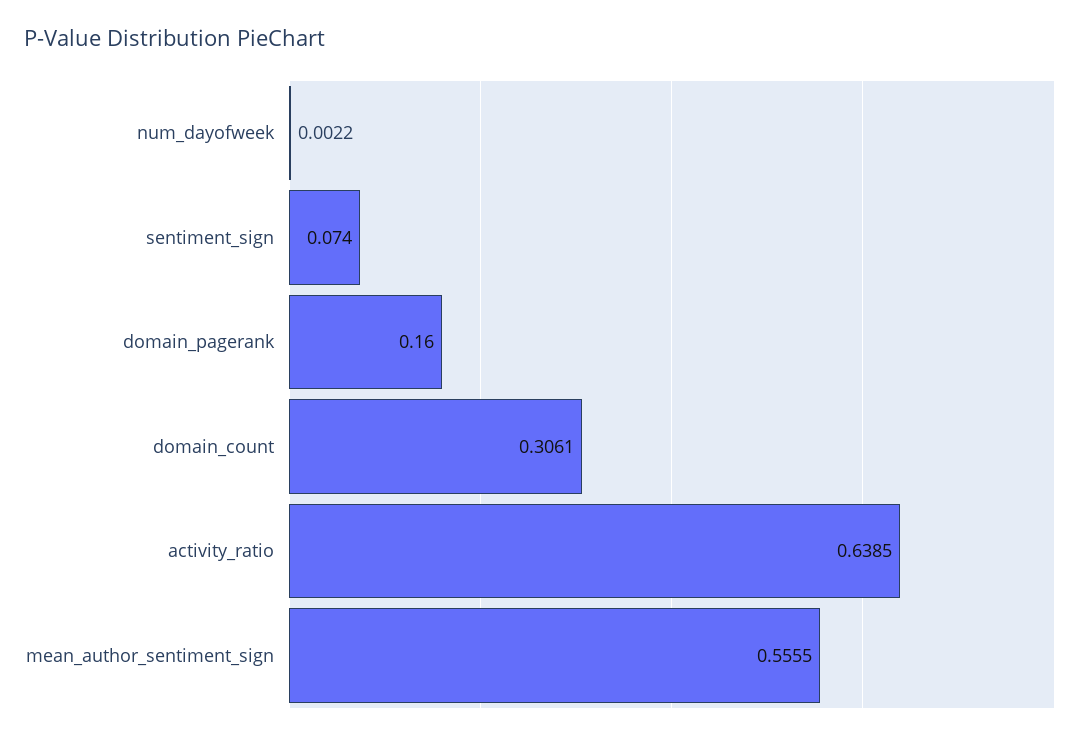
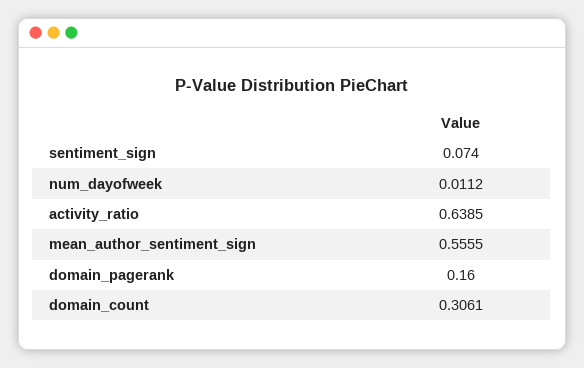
  {
-   "num_dayofweek": 0.0022,
+   "num_dayofweek": 0.0112,
    "sentiment_sign": 0.074,
    "domain_pagerank": 0.16,
    "domain_count": 0.3061,
    "activity_ratio": 0.6385,
    "mean_author_sentiment_sign": 0.5555
  }

